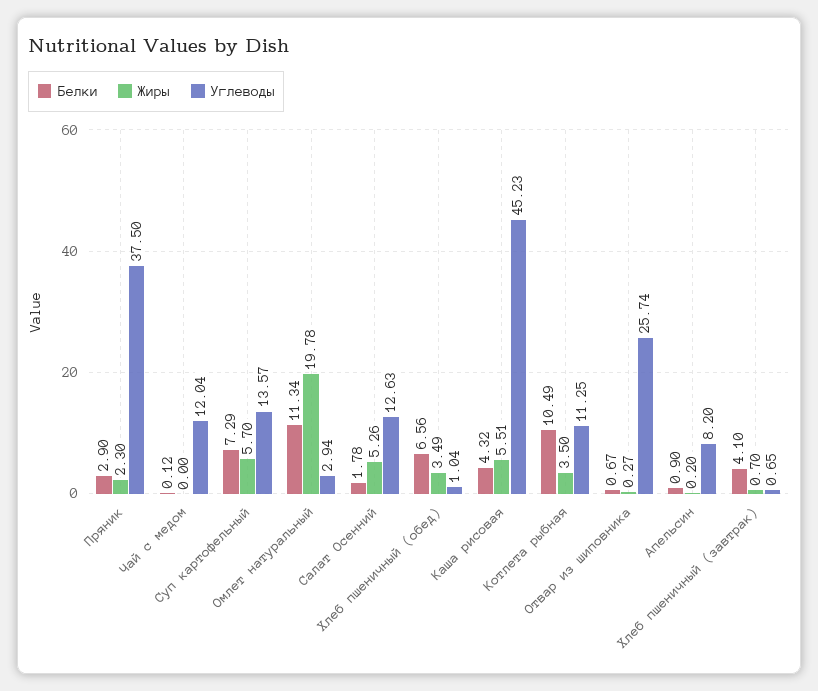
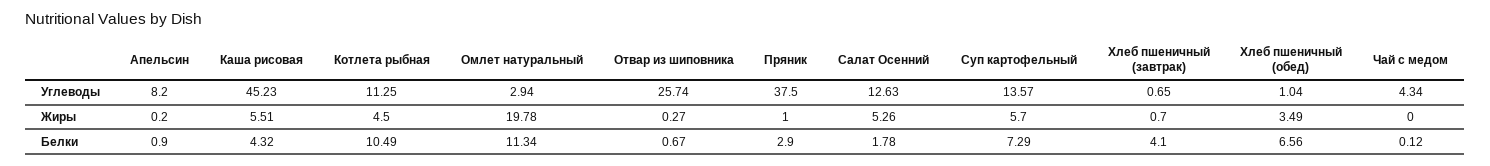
  {
    "Белки": {
      "Пряник": 2.9,
      "Чай с медом": 0.12,
      "Суп картофельный": 7.29,
      "Омлет натуральный": 11.34,
      "Салат Осенний": 1.78,
      "Хлеб пшеничный (обед)": 6.56,
      "Каша рисовая": 4.32,
      "Котлета рыбная": 10.49,
      "Отвар из шиповника": 0.67,
      "Апельсин": 0.9,
      "Хлеб пшеничный (завтрак)": 4.1
    },
    "Жиры": {
-     "Пряник": 2.3,
+     "Пряник": 1,
      "Чай с медом": 0,
      "Суп картофельный": 5.7,
      "Омлет натуральный": 19.78,
      "Салат Осенний": 5.26,
      "Хлеб пшеничный (обед)": 3.49,
      "Каша рисовая": 5.51,
-     "Котлета рыбная": 3.5,
+     "Котлета рыбная": 4.5,
      "Отвар из шиповника": 0.27,
      "Апельсин": 0.2,
      "Хлеб пшеничный (завтрак)": 0.7
    },
    "Углеводы": {
      "Пряник": 37.5,
-     "Чай с медом": 12.04,
+     "Чай с медом": 4.34,
      "Суп картофельный": 13.57,
      "Омлет натуральный": 2.94,
      "Салат Осенний": 12.63,
      "Хлеб пшеничный (обед)": 1.04,
      "Каша рисовая": 45.23,
      "Котлета рыбная": 11.25,
      "Отвар из шиповника": 25.74,
      "Апельсин": 8.2,
      "Хлеб пшеничный (завтрак)": 0.65
    }
  }

